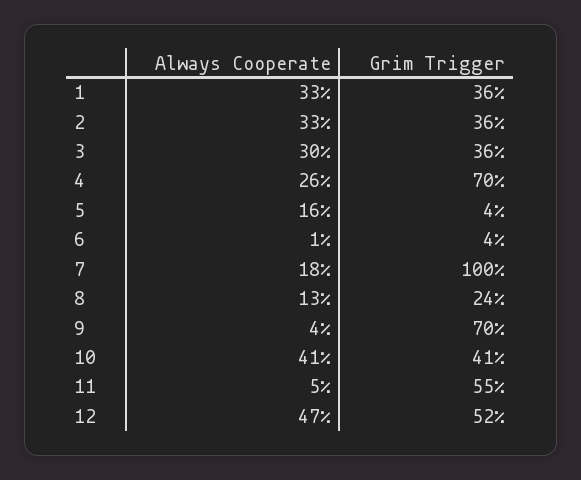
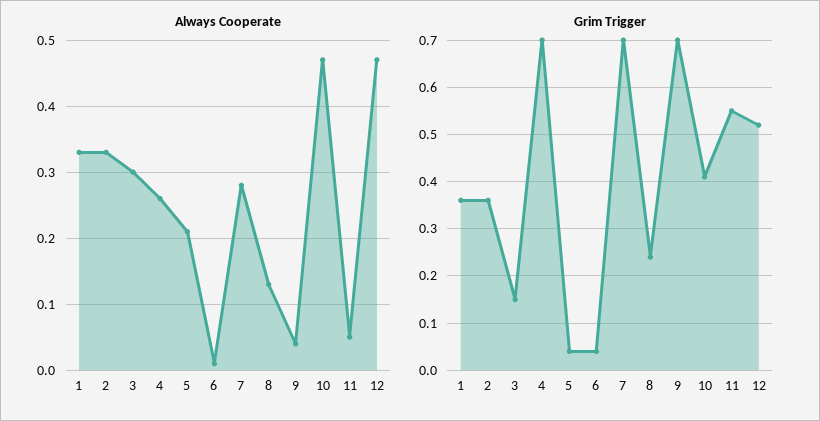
  {
    "Always Cooperate": {
      "1": 0.33,
      "2": 0.33,
      "3": 0.3,
      "4": 0.26,
-     "5": 0.16,
+     "5": 0.21,
      "6": 0.01,
-     "7": 0.18,
+     "7": 0.28,
      "8": 0.13,
      "9": 0.04,
-     "10": 0.41,
+     "10": 0.47,
      "11": 0.05,
      "12": 0.47
    },
    "Grim Trigger": {
      "1": 0.36,
      "2": 0.36,
-     "3": 0.36,
+     "3": 0.15,
      "4": 0.7,
      "5": 0.04,
      "6": 0.04,
-     "7": 1,
+     "7": 0.7,
      "8": 0.24,
      "9": 0.7,
      "10": 0.41,
      "11": 0.55,
      "12": 0.52
    }
  }

